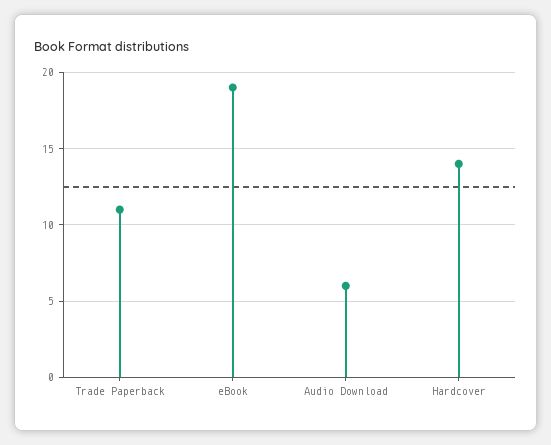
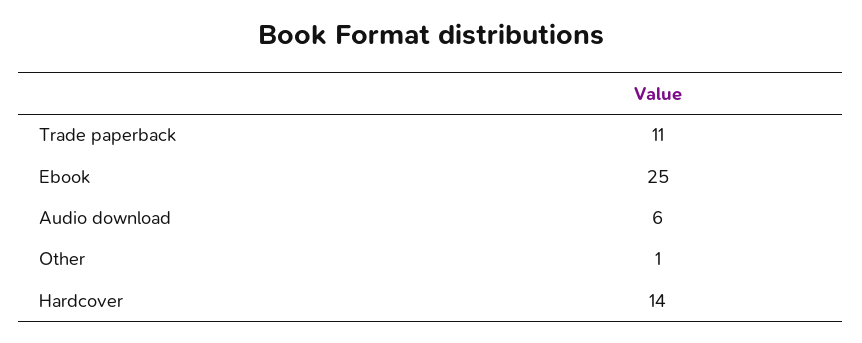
  {
    "Trade Paperback": 11,
-   "eBook": 19,
+   "eBook": 25,
    "Audio Download": 6,
-   "Hardcover": 14
+   "Hardcover": 14,
+   "Other": 1
  }

